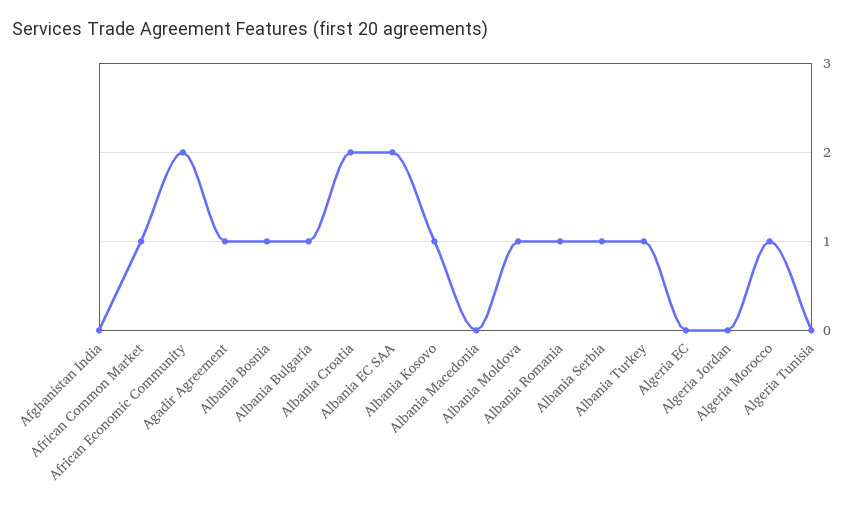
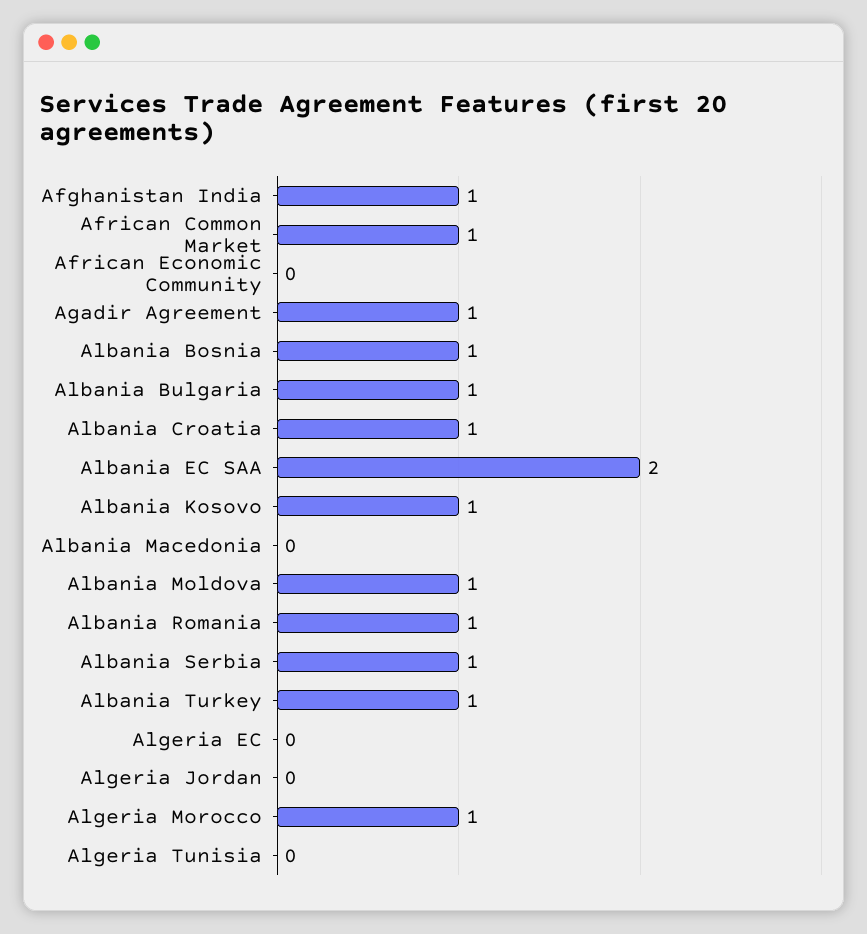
  {
-   "Afghanistan India": 0,
+   "Afghanistan India": 1,
    "African Common Market": 1,
-   "African Economic Community": 2,
+   "African Economic Community": 0,
    "Agadir Agreement": 1,
    "Albania Bosnia": 1,
    "Albania Bulgaria": 1,
-   "Albania Croatia": 2,
+   "Albania Croatia": 1,
    "Albania EC SAA": 2,
    "Albania Kosovo": 1,
    "Albania Macedonia": 0,
    "Albania Moldova": 1,
    "Albania Romania": 1,
    "Albania Serbia": 1,
    "Albania Turkey": 1,
    "Algeria EC": 0,
    "Algeria Jordan": 0,
    "Algeria Morocco": 1,
    "Algeria Tunisia": 0
  }

